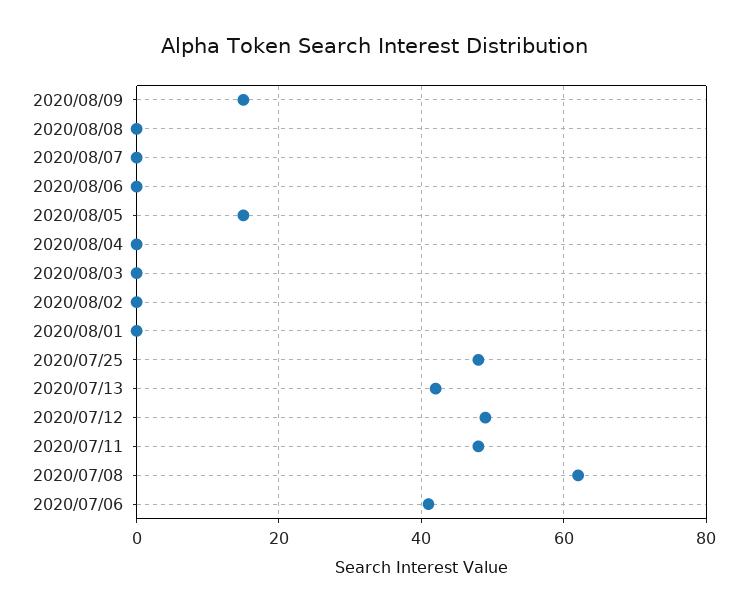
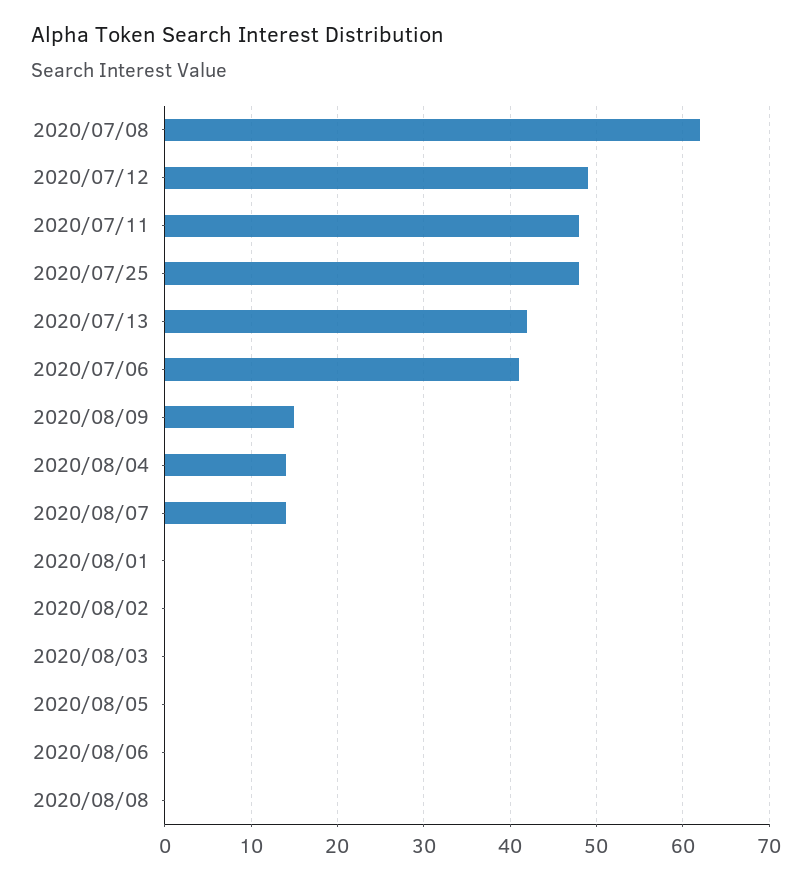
  {
    "2020/08/09": 15,
    "2020/08/08": 0,
-   "2020/08/07": 0,
+   "2020/08/07": 14,
    "2020/08/06": 0,
-   "2020/08/05": 15,
+   "2020/08/05": 0,
-   "2020/08/04": 0,
+   "2020/08/04": 14,
    "2020/08/03": 0,
    "2020/08/02": 0,
    "2020/08/01": 0,
    "2020/07/25": 48,
    "2020/07/13": 42,
    "2020/07/12": 49,
    "2020/07/11": 48,
    "2020/07/08": 62,
    "2020/07/06": 41
  }

